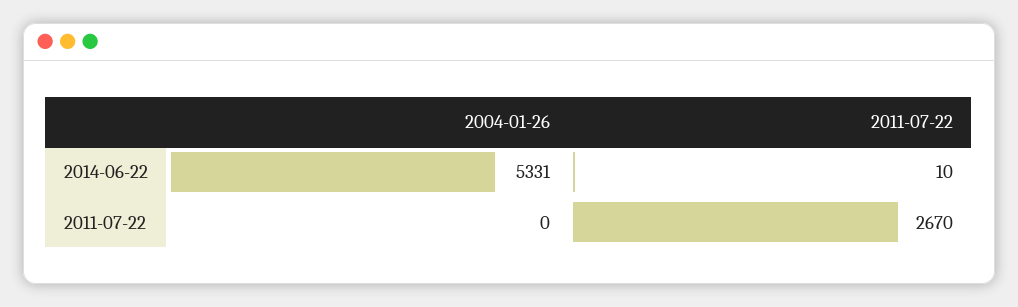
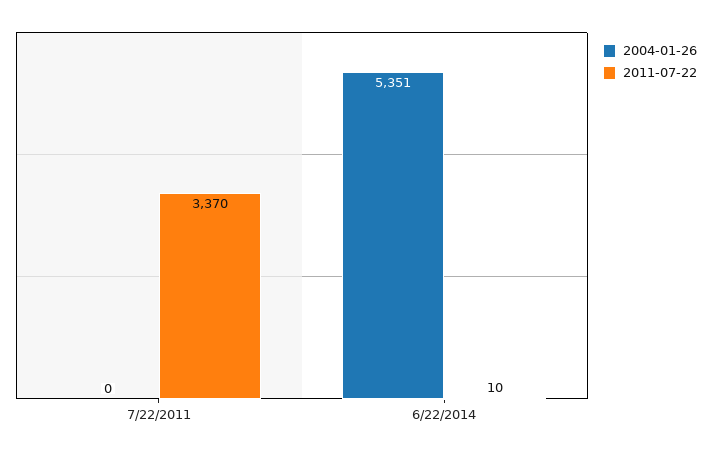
  {
    "2004-01-26": {
-     "2014-06-22": 5331,
+     "2014-06-22": 5351,
      "2011-07-22": 0
    },
    "2011-07-22": {
      "2014-06-22": 10,
-     "2011-07-22": 2670
+     "2011-07-22": 3370
    }
  }

